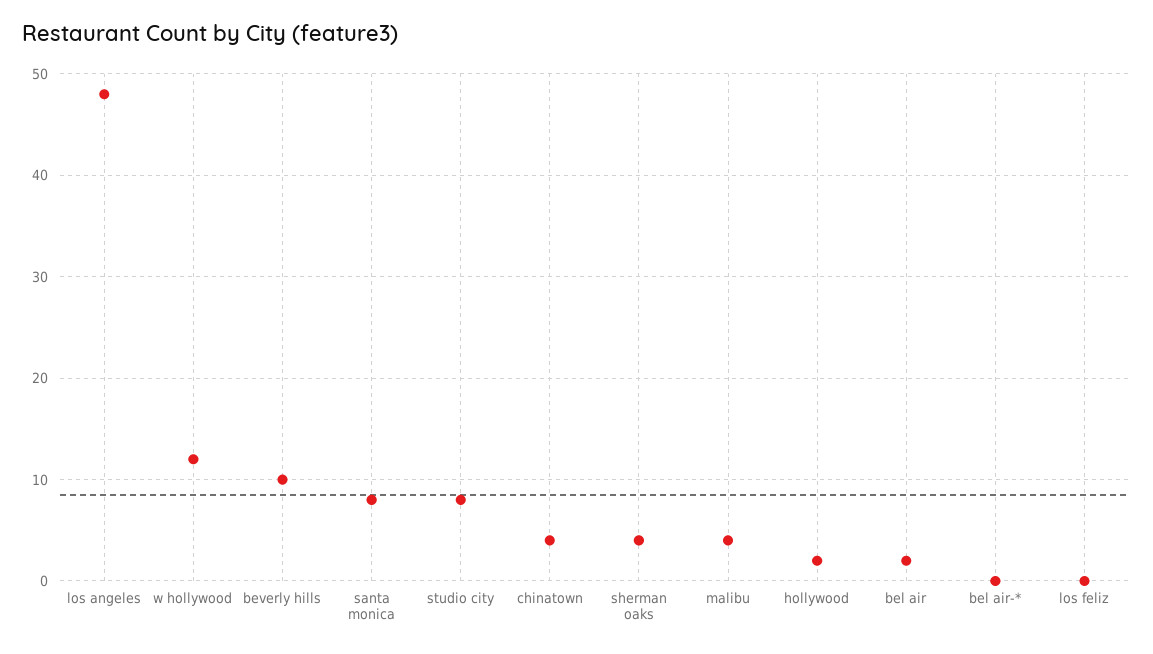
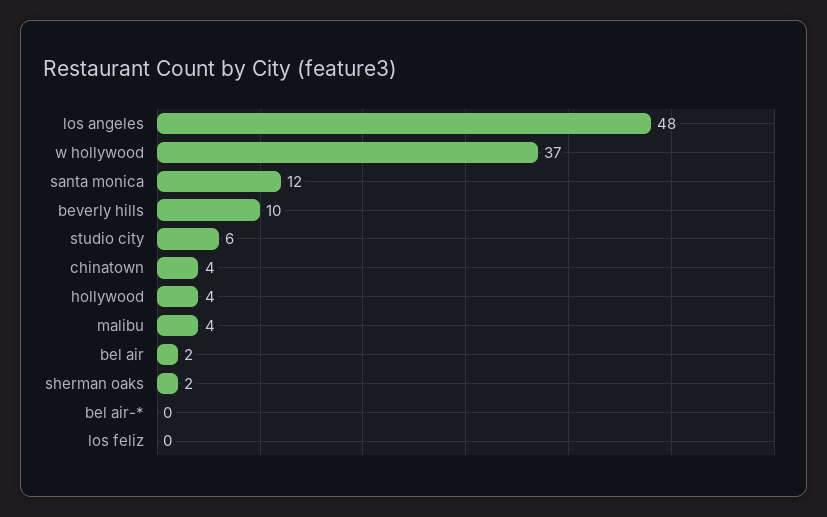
  {
    "los angeles": 48,
-   "w hollywood": 12,
+   "w hollywood": 37,
    "beverly hills": 10,
-   "santa monica": 8,
+   "santa monica": 12,
-   "studio city": 8,
+   "studio city": 6,
    "chinatown": 4,
-   "sherman oaks": 4,
+   "sherman oaks": 2,
    "malibu": 4,
-   "hollywood": 2,
+   "hollywood": 4,
    "bel air": 2,
    "bel air-*": 0,
    "los feliz": 0
  }

